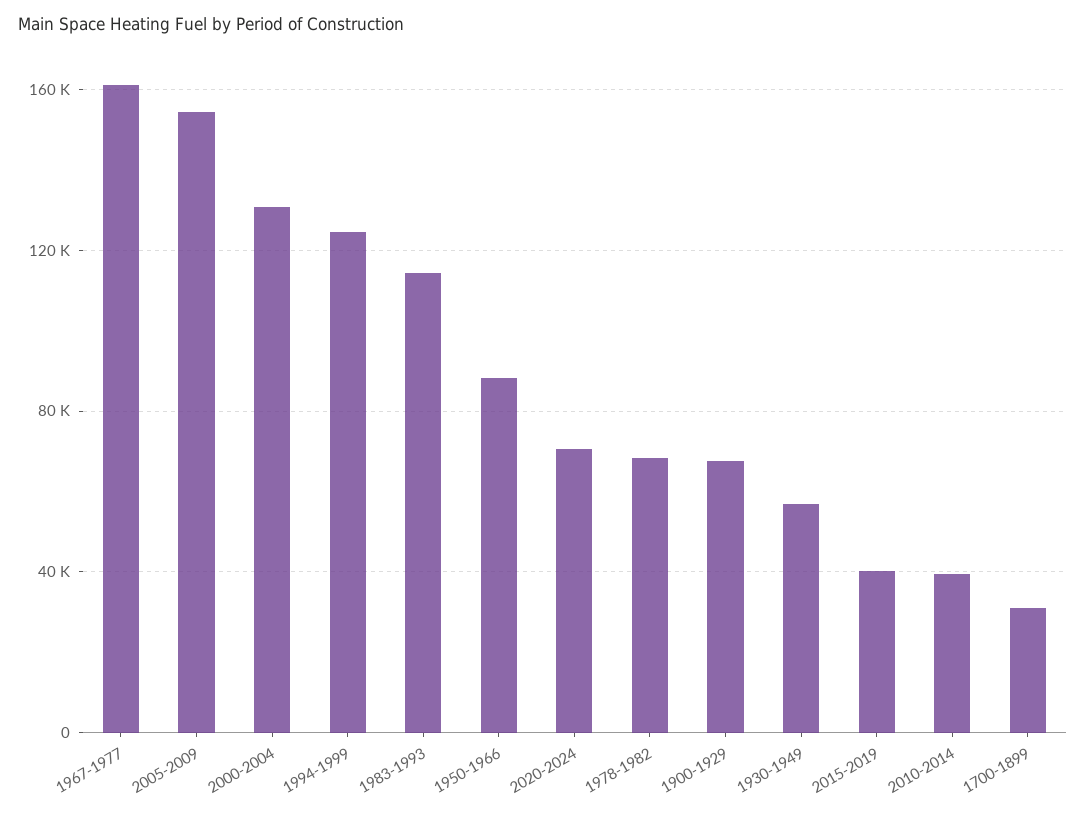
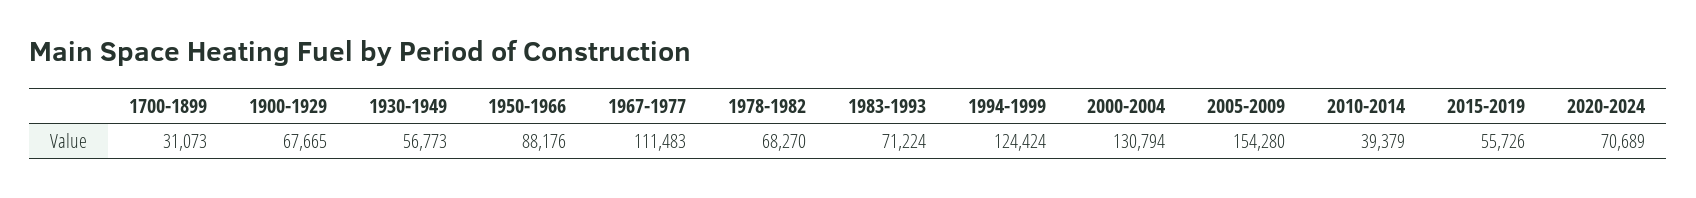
  {
-   "1967-1977": 160000,
+   "1967-1977": 111483,
    "2005-2009": 154280,
    "2000-2004": 130794,
    "1994-1999": 124424,
-   "1983-1993": 115000,
+   "1983-1993": 71224,
    "1950-1966": 88176,
    "2020-2024": 70689,
    "1978-1982": 68270,
    "1900-1929": 67665,
    "1930-1949": 56773,
-   "2015-2019": 40000,
+   "2015-2019": 55726,
    "2010-2014": 39379,
    "1700-1899": 31073
  }

